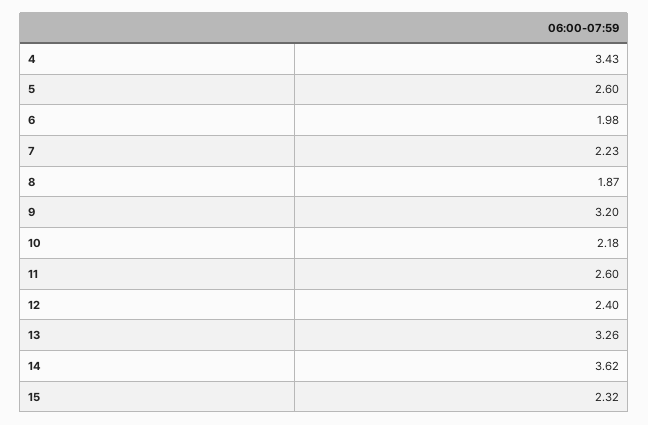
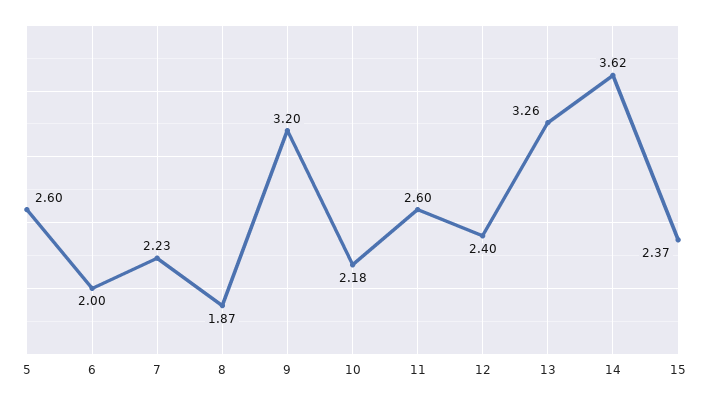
  {
-   "4": 3.43,
    "5": 2.6,
-   "6": 1.98,
+   "6": 2,
    "7": 2.23,
    "8": 1.87,
    "9": 3.2,
    "10": 2.18,
    "11": 2.6,
    "12": 2.4,
    "13": 3.26,
    "14": 3.62,
-   "15": 2.32
+   "15": 2.37
  }

